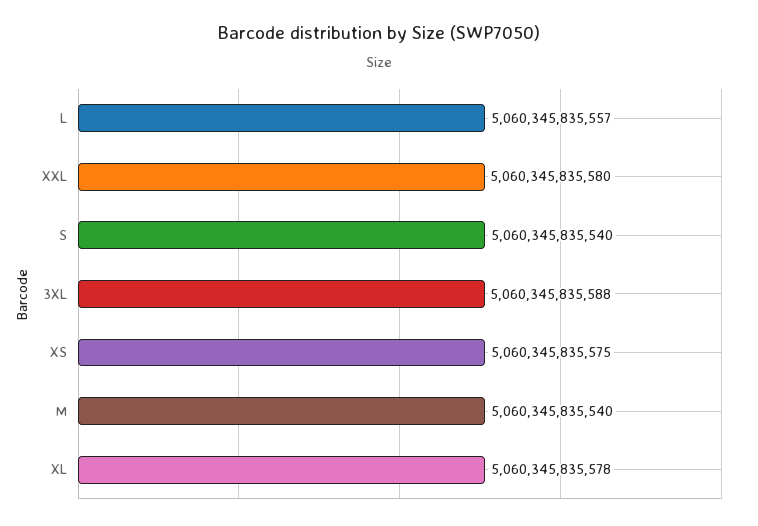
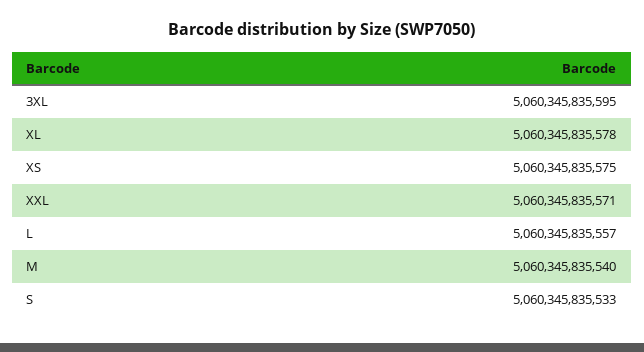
  {
    "L": 5060345835557,
-   "XXL": 5060345835580,
+   "XXL": 5060345835571,
-   "S": 5060345835540,
+   "S": 5060345835533,
-   "3XL": 5060345835588,
+   "3XL": 5060345835595,
    "XS": 5060345835575,
    "M": 5060345835540,
    "XL": 5060345835578
  }

